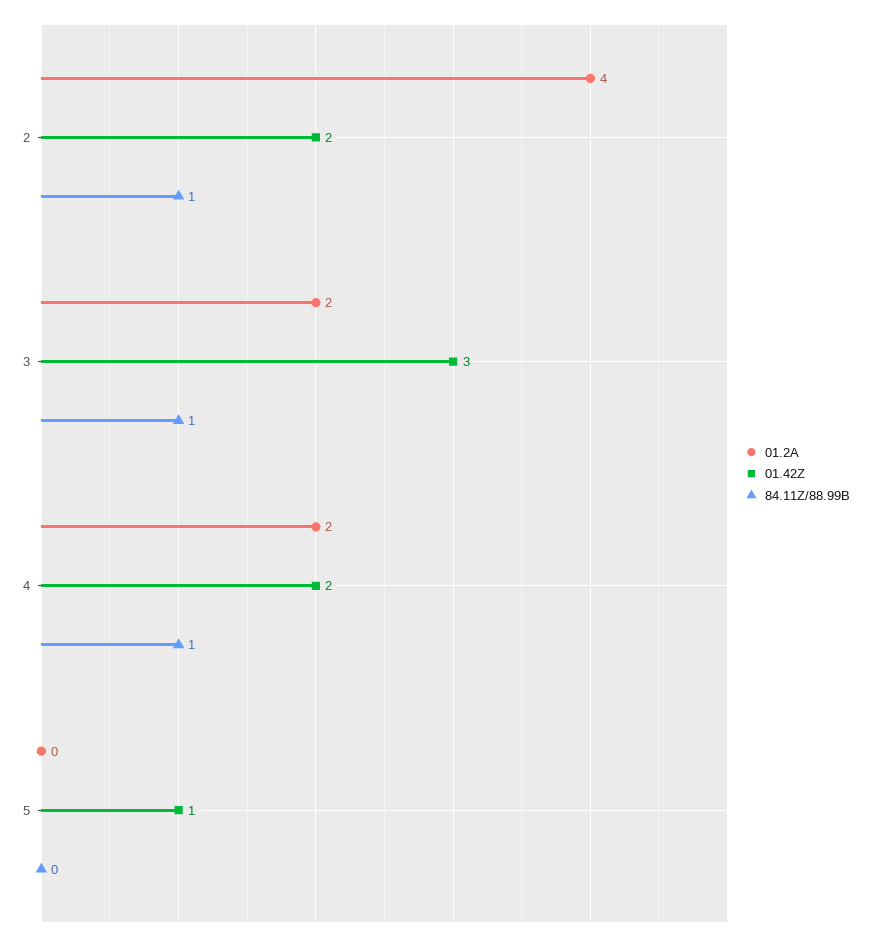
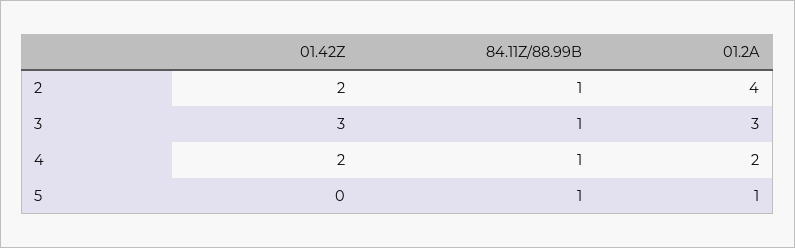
  {
    "01.2A": {
      "2": 4,
-     "3": 2,
+     "3": 3,
      "4": 2,
-     "5": 0
+     "5": 1
    },
    "01.42Z": {
      "2": 2,
      "3": 3,
      "4": 2,
-     "5": 1
+     "5": 0
    },
    "84.11Z/88.99B": {
      "2": 1,
      "3": 1,
      "4": 1,
-     "5": 0
+     "5": 1
    }
  }

